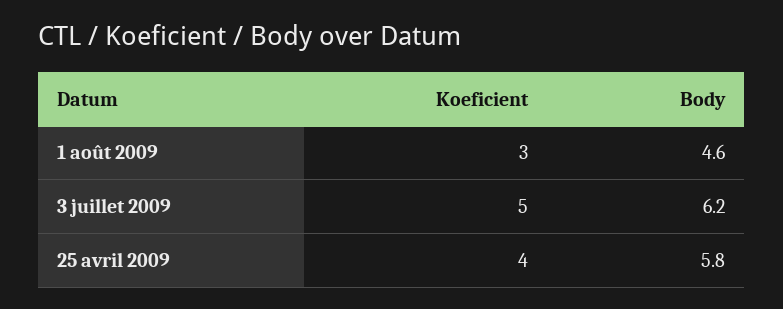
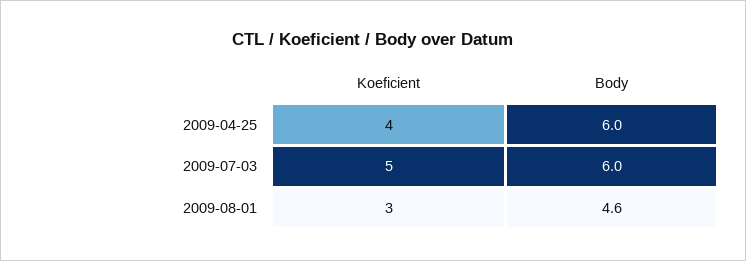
  {
    "Koeficient": {
      "1 août 2009": 3,
      "3 juillet 2009": 5,
      "25 avril 2009": 4
    },
    "Body": {
      "1 août 2009": 4.6,
-     "3 juillet 2009": 6.2,
+     "3 juillet 2009": 6,
-     "25 avril 2009": 5.8
+     "25 avril 2009": 6
    }
  }

